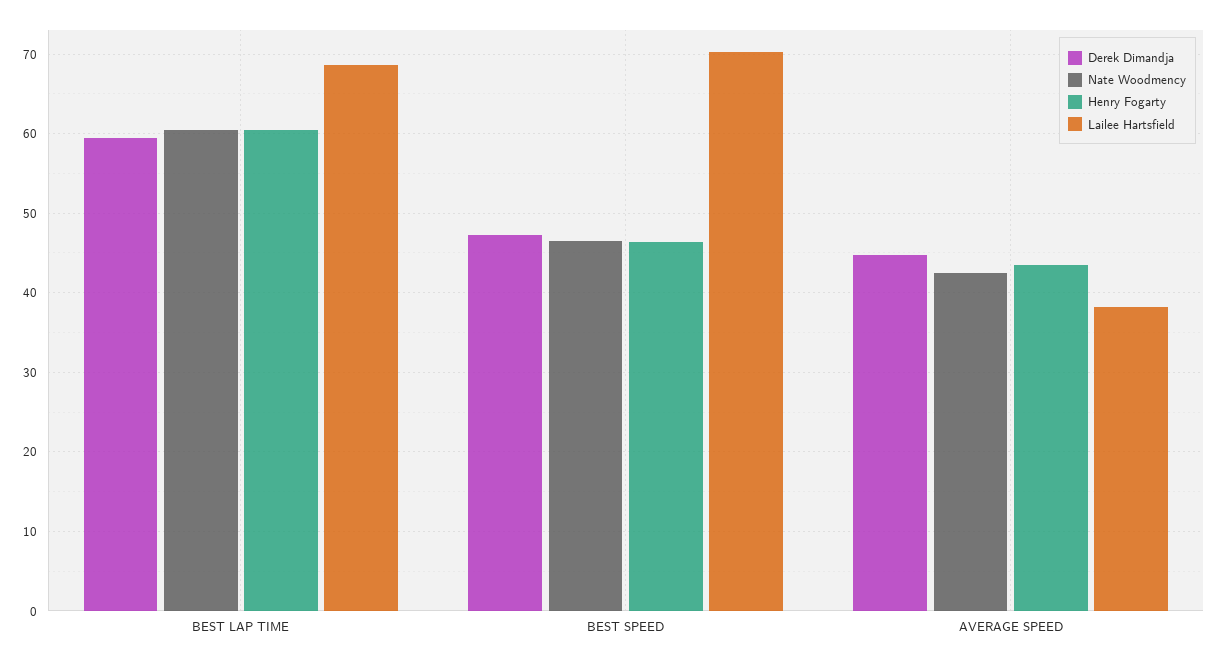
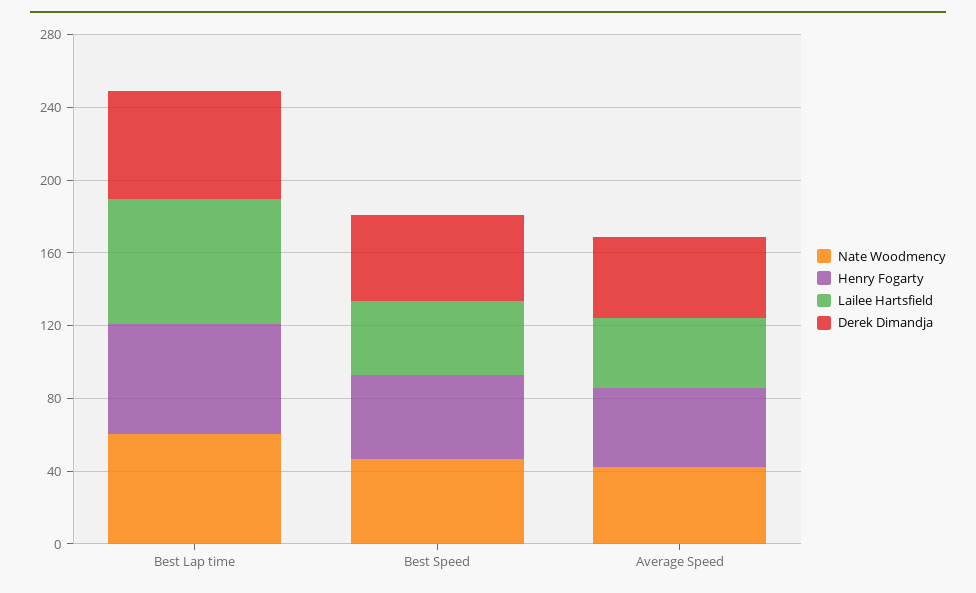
  {
    "Derek Dimandja": {
      "BEST LAP TIME": 59,
      "BEST SPEED": 47,
      "AVERAGE SPEED": 45
    },
    "Nate Woodmency": {
      "BEST LAP TIME": 60,
      "BEST SPEED": 47,
      "AVERAGE SPEED": 43
    },
    "Henry Fogarty": {
      "BEST LAP TIME": 61,
      "BEST SPEED": 46,
      "AVERAGE SPEED": 44
    },
    "Lailee Hartsfield": {
      "BEST LAP TIME": 69,
-     "BEST SPEED": 70,
+     "BEST SPEED": 40,
      "AVERAGE SPEED": 38
    }
  }

